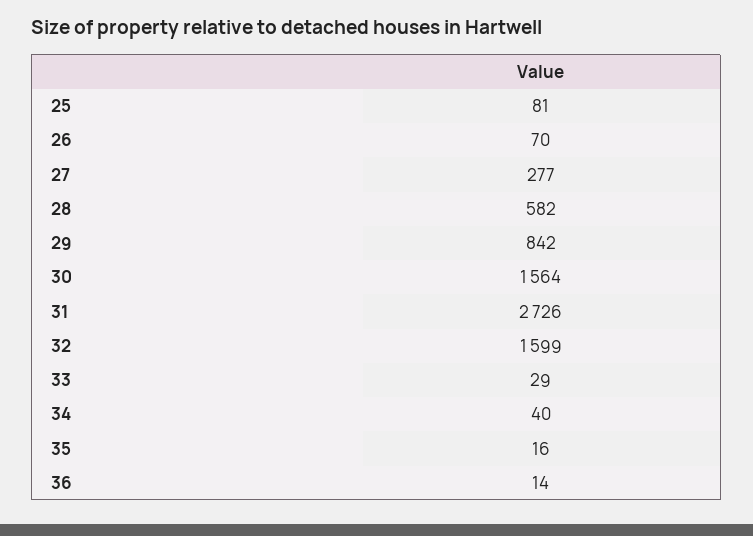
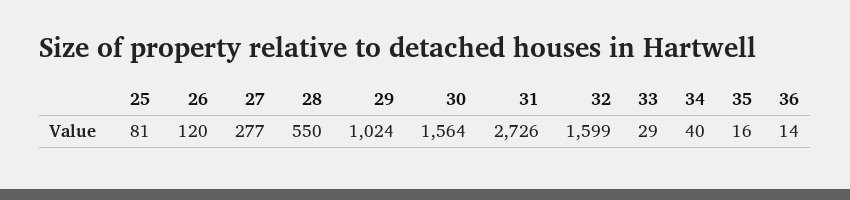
  {
    "25": 81,
-   "26": 70,
+   "26": 120,
    "27": 277,
-   "28": 582,
+   "28": 550,
-   "29": 842,
+   "29": 1024,
    "30": 1564,
    "31": 2726,
    "32": 1599,
    "33": 29,
    "34": 40,
    "35": 16,
    "36": 14
  }

